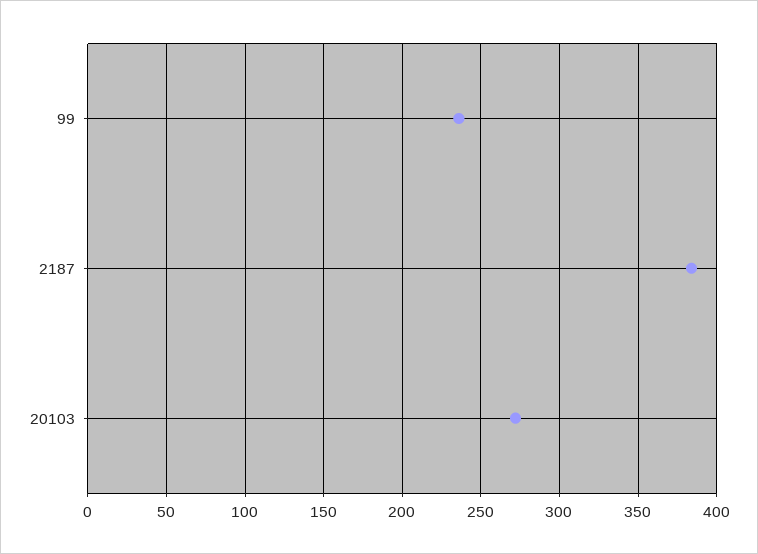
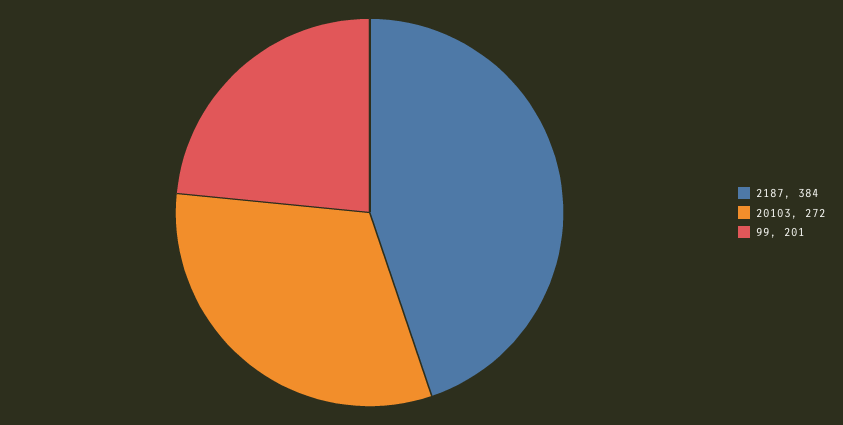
  {
-   "99": 235,
+   "99": 201,
    "2187": 384,
    "20103": 272
  }

